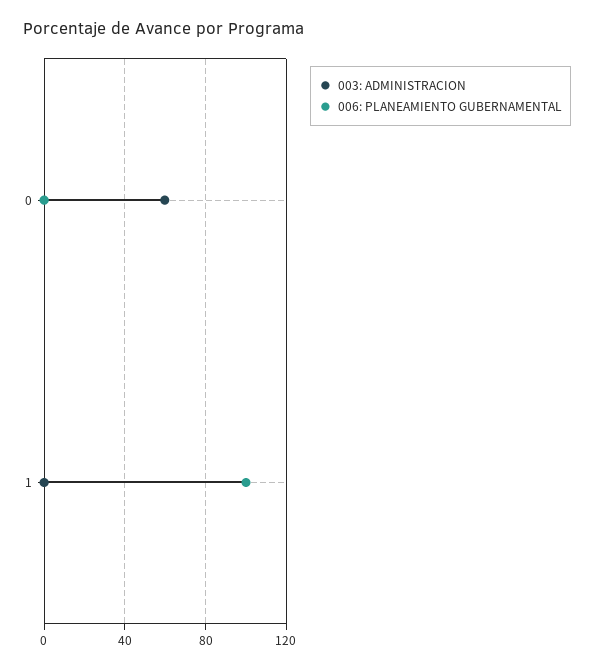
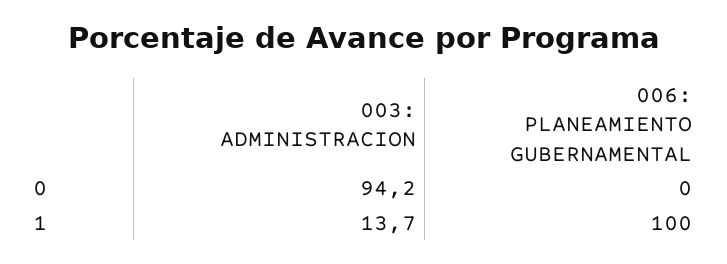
  {
    "003: ADMINISTRACION": {
-     "0": 60,
+     "0": 94.2,
-     "1": 0
+     "1": 13.7
    },
    "006: PLANEAMIENTO GUBERNAMENTAL": {
      "0": 0,
      "1": 100
    }
  }

